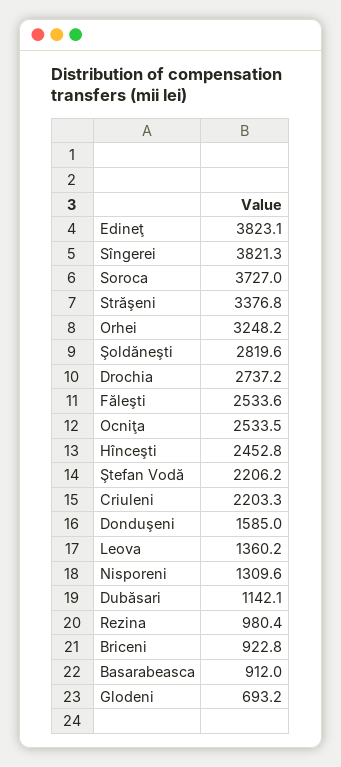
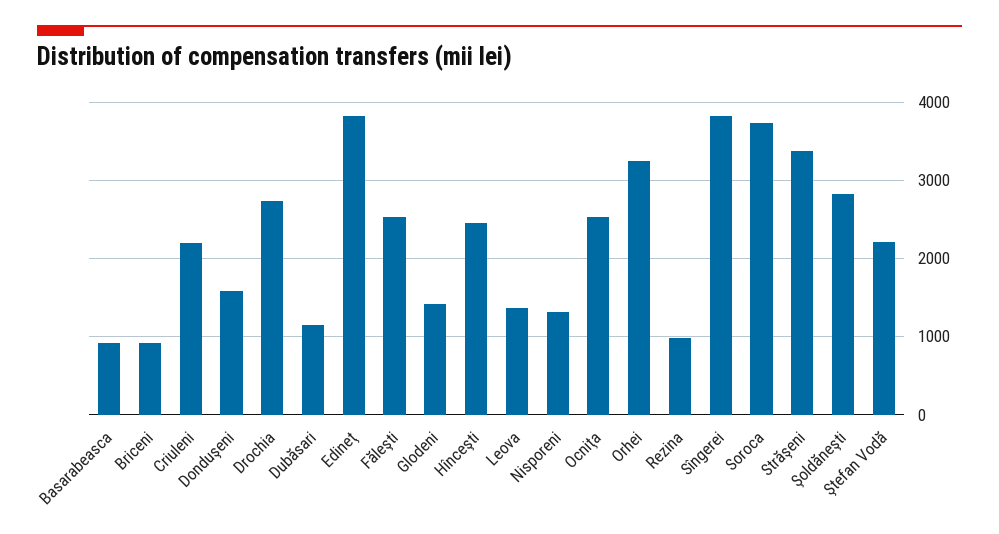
  {
    "Edineţ": 3823.1,
    "Sîngerei": 3821.3,
    "Soroca": 3727,
    "Străşeni": 3376.8,
    "Orhei": 3248.2,
    "Şoldăneşti": 2819.6,
    "Drochia": 2737.2,
    "Făleşti": 2533.6,
    "Ocniţa": 2533.5,
    "Hînceşti": 2452.8,
    "Ştefan Vodă": 2206.2,
    "Criuleni": 2203.3,
    "Donduşeni": 1585,
    "Leova": 1360.2,
    "Nisporeni": 1309.6,
    "Dubăsari": 1142.1,
    "Rezina": 980.4,
    "Briceni": 922.8,
    "Basarabeasca": 912,
-   "Glodeni": 693.2
+   "Glodeni": 1400
  }

